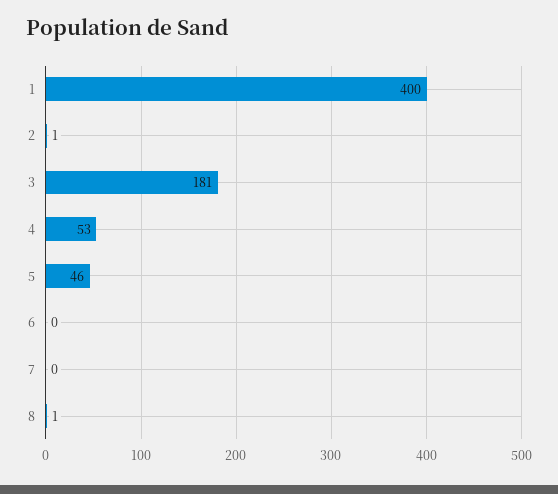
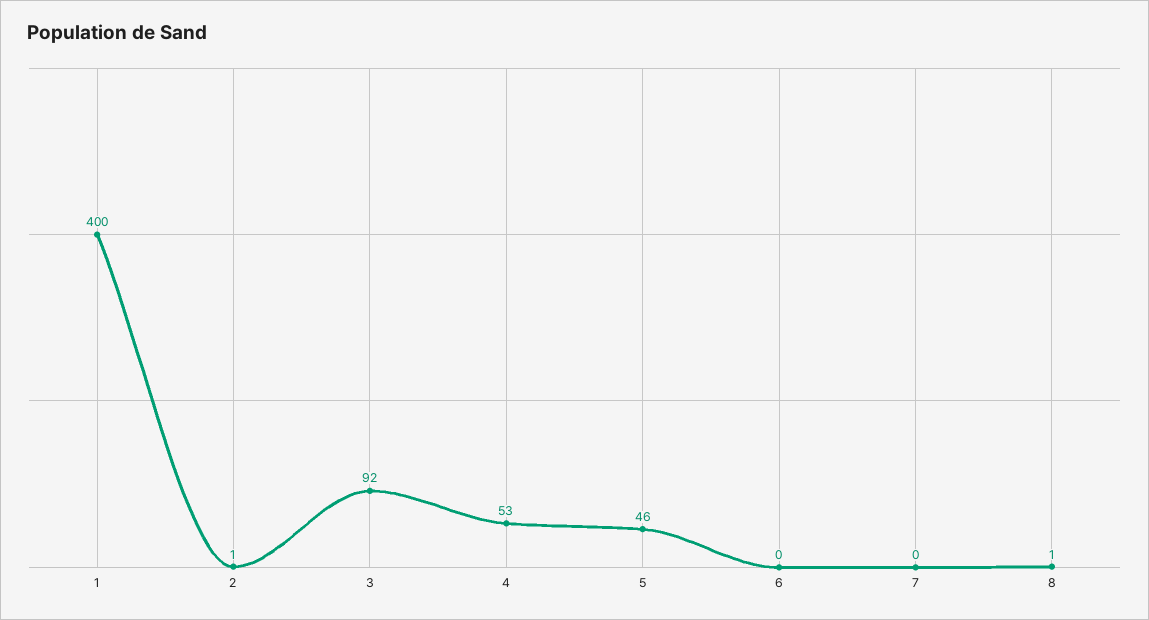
  {
    "1": 400,
    "2": 1,
-   "3": 181,
+   "3": 92,
    "4": 53,
    "5": 46,
    "6": 0,
    "7": 0,
    "8": 1
  }

